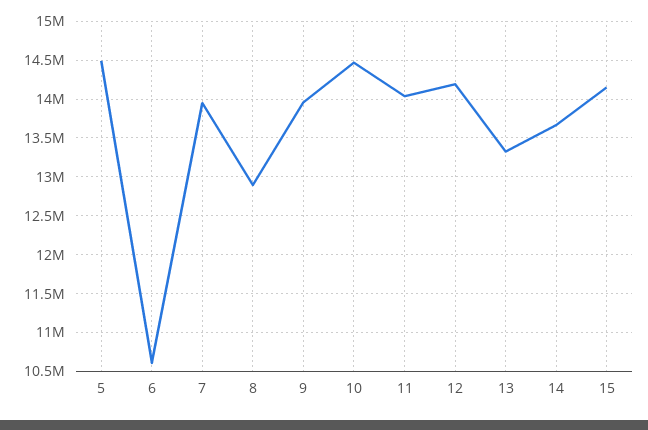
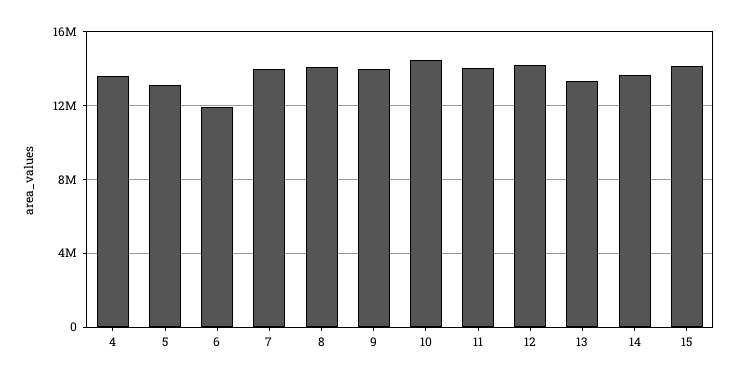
  {
-   "5": 14500000,
+   "5": 13000000,
-   "6": 10600000,
+   "6": 12000000,
    "7": 13900000,
-   "8": 12900000,
+   "8": 14000000,
    "9": 14000000,
    "10": 14500000,
    "11": 14000000,
    "12": 14200000,
    "13": 13300000,
    "14": 13700000,
-   "15": 14200000
+   "15": 14200000,
+   "4": 13500000
  }

